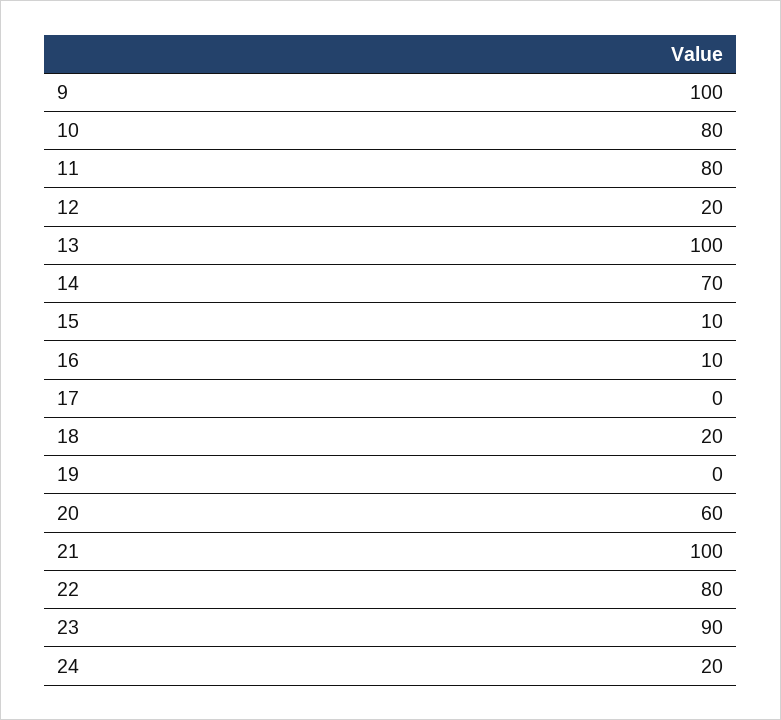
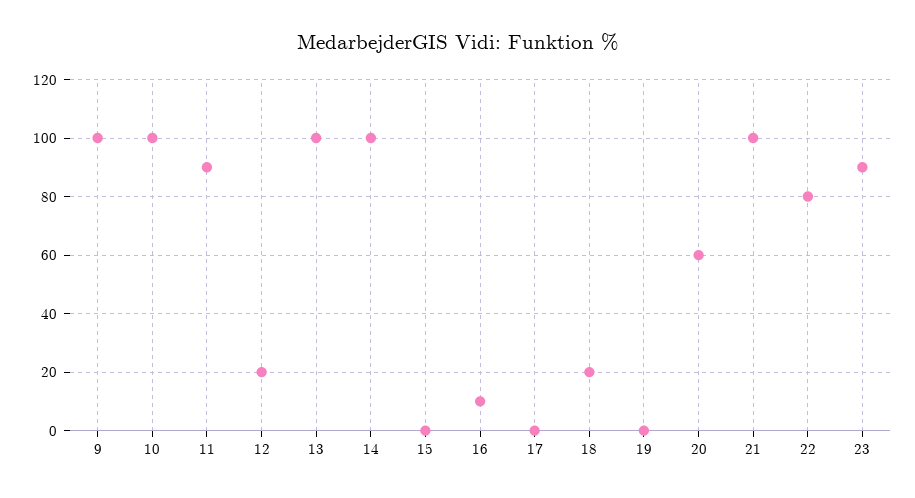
  {
    "9": 100,
-   "10": 80,
+   "10": 100,
-   "11": 80,
+   "11": 90,
    "12": 20,
    "13": 100,
-   "14": 70,
+   "14": 100,
-   "15": 10,
+   "15": 0,
    "16": 10,
    "17": 0,
    "18": 20,
    "19": 0,
    "20": 60,
    "21": 100,
    "22": 80,
-   "23": 90,
+   "23": 90
-   "24": 20
  }

